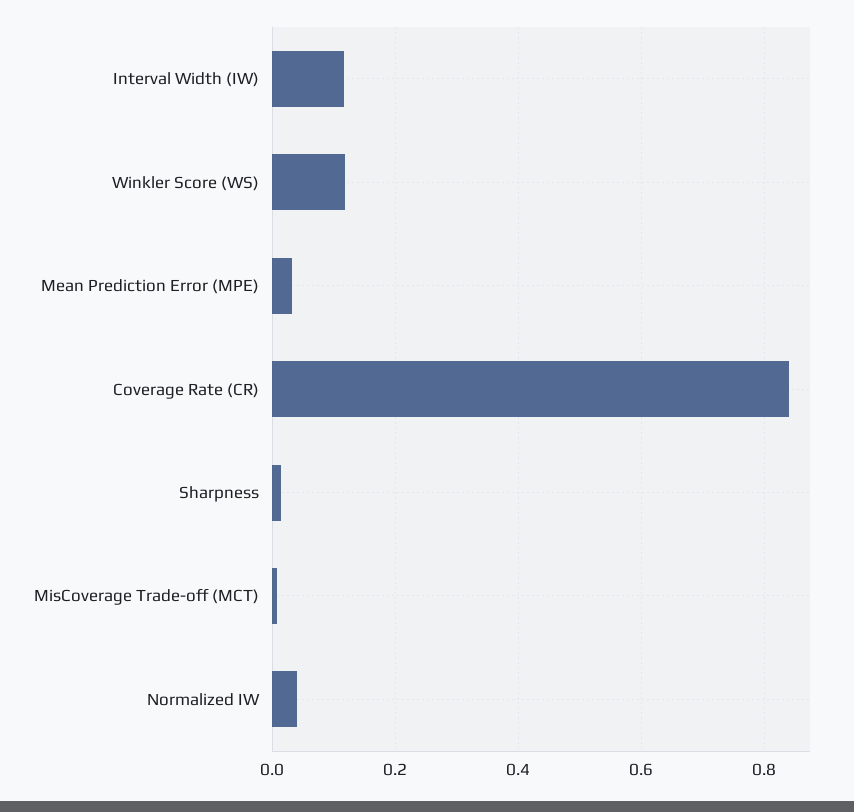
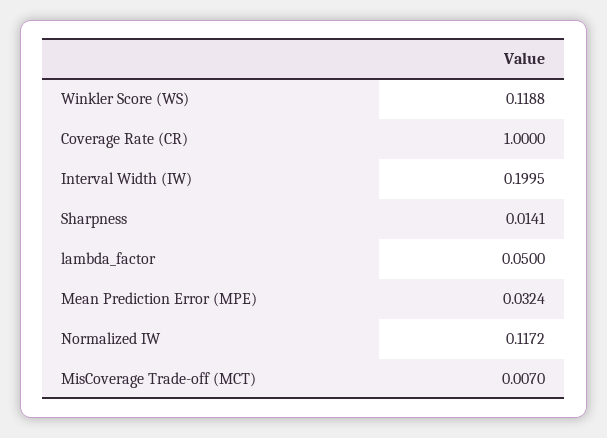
  {
-   "Interval Width (IW)": 0.12,
+   "Interval Width (IW)": 0.1995,
    "Winkler Score (WS)": 0.1188,
    "Mean Prediction Error (MPE)": 0.0324,
-   "Coverage Rate (CR)": 0.84,
+   "Coverage Rate (CR)": 1,
    "Sharpness": 0.0141,
    "MisCoverage Trade-off (MCT)": 0.007,
-   "Normalized IW": 0.04
+   "Normalized IW": 0.1172,
+   "lambda_factor": 0.05
  }

